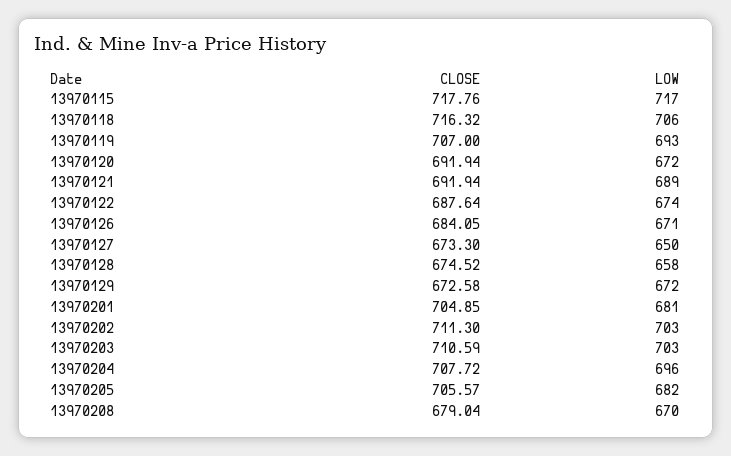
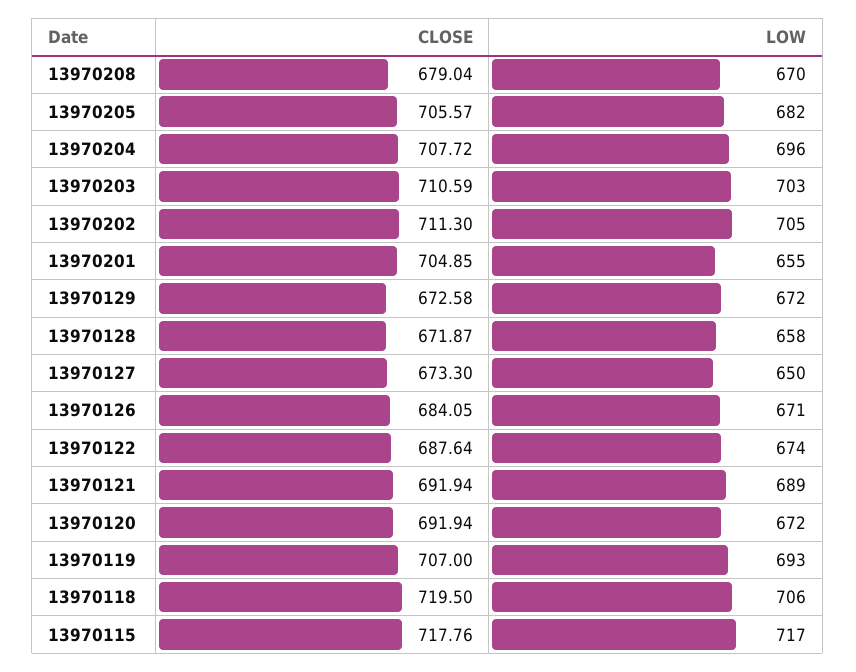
  {
    "CLOSE": {
      "13970115": 717.76,
-     "13970118": 716.32,
+     "13970118": 719.5,
      "13970119": 707,
      "13970120": 691.94,
      "13970121": 691.94,
      "13970122": 687.64,
      "13970126": 684.05,
      "13970127": 673.3,
-     "13970128": 674.52,
+     "13970128": 671.87,
      "13970129": 672.58,
      "13970201": 704.85,
      "13970202": 711.3,
      "13970203": 710.59,
      "13970204": 707.72,
      "13970205": 705.57,
      "13970208": 679.04
    },
    "LOW": {
      "13970115": 717,
      "13970118": 706,
      "13970119": 693,
      "13970120": 672,
      "13970121": 689,
      "13970122": 674,
      "13970126": 671,
      "13970127": 650,
      "13970128": 658,
      "13970129": 672,
-     "13970201": 681,
+     "13970201": 655,
-     "13970202": 703,
+     "13970202": 705,
      "13970203": 703,
      "13970204": 696,
      "13970205": 682,
      "13970208": 670
    }
  }

